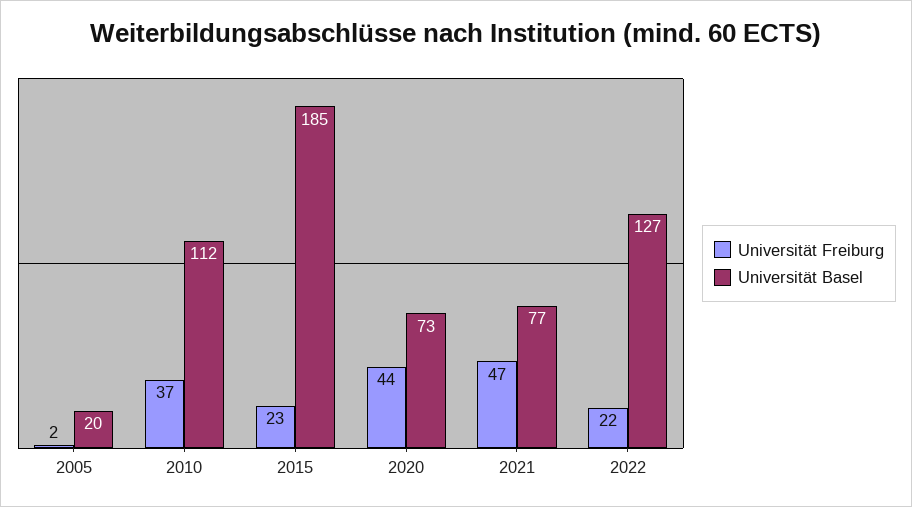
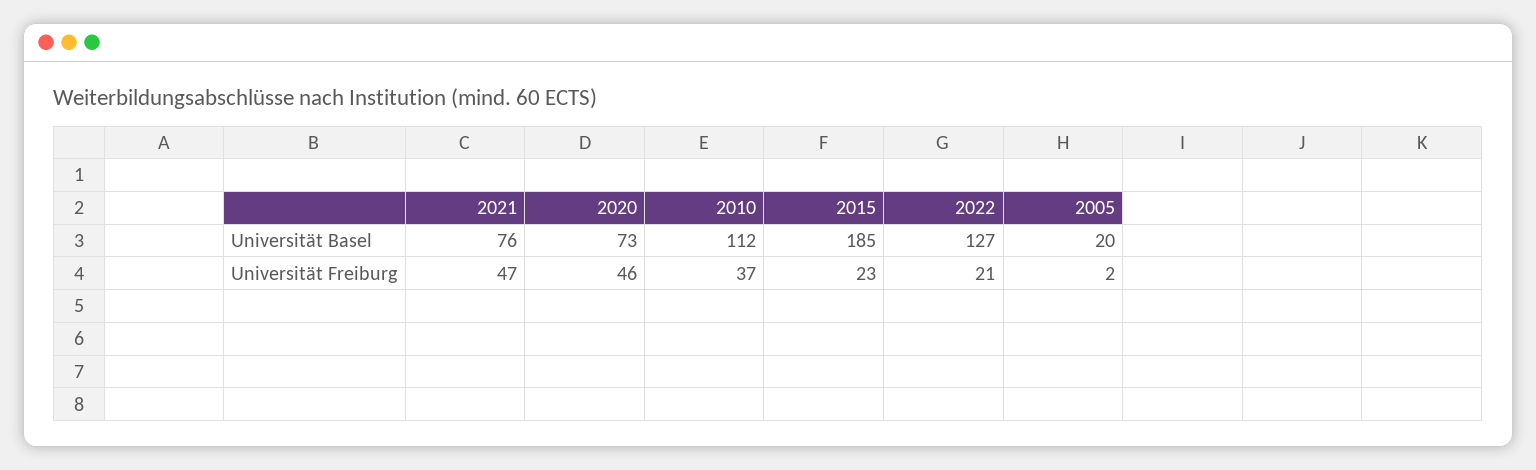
  {
    "Universität Freiburg": {
      "2005": 2,
      "2010": 37,
      "2015": 23,
-     "2020": 44,
+     "2020": 46,
      "2021": 47,
-     "2022": 22
+     "2022": 21
    },
    "Universität Basel": {
      "2005": 20,
      "2010": 112,
      "2015": 185,
      "2020": 73,
-     "2021": 77,
+     "2021": 76,
      "2022": 127
    }
  }

